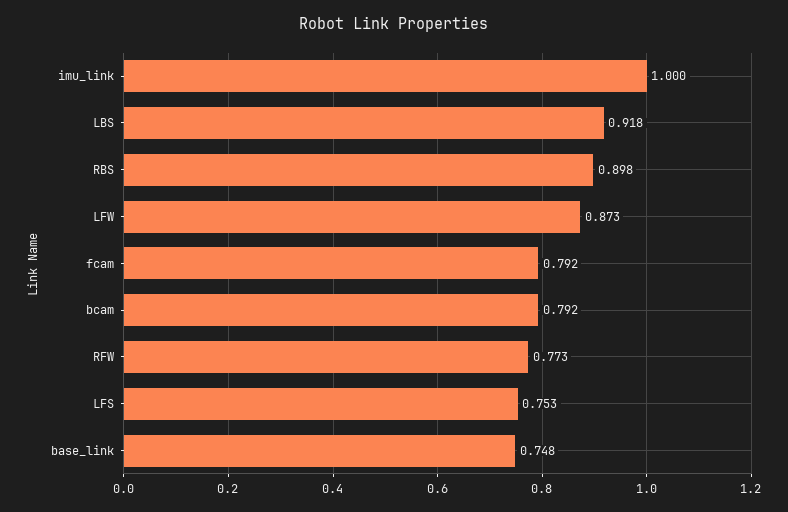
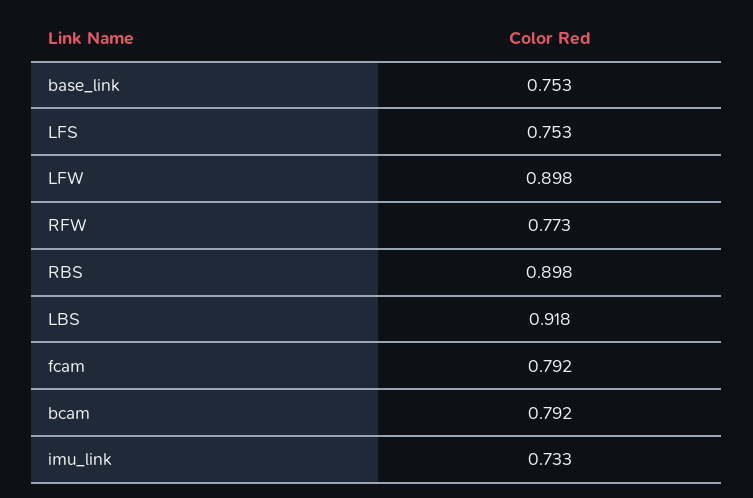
  {
-   "imu_link": 1,
+   "imu_link": 0.733,
    "LBS": 0.918,
    "RBS": 0.898,
-   "LFW": 0.873,
+   "LFW": 0.898,
    "fcam": 0.792,
    "bcam": 0.792,
    "RFW": 0.773,
    "LFS": 0.753,
-   "base_link": 0.748
+   "base_link": 0.753
  }

